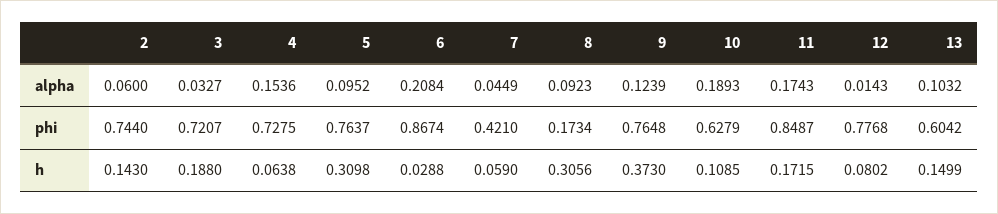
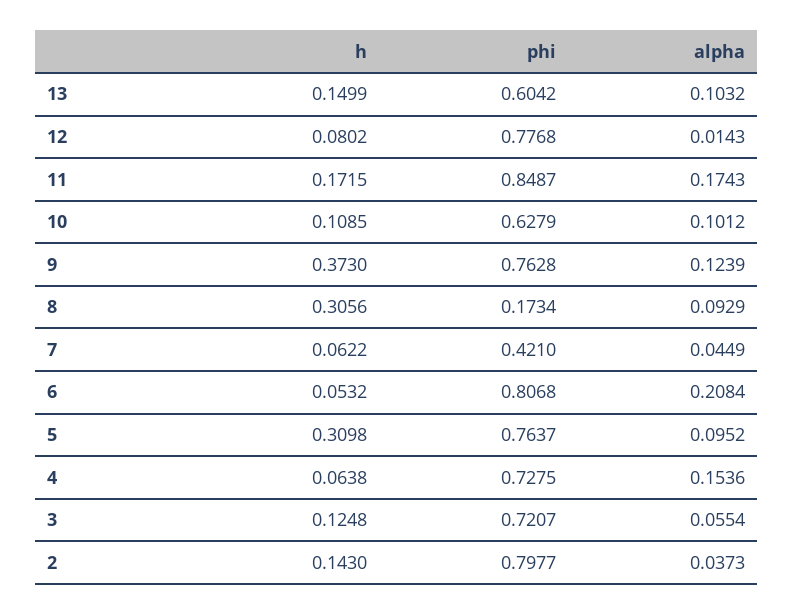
  {
    "2": {
-     "alpha": 0.06,
+     "alpha": 0.0373,
-     "phi": 0.744,
+     "phi": 0.7977,
      "h": 0.143
    },
    "3": {
-     "alpha": 0.0327,
+     "alpha": 0.0554,
      "phi": 0.7207,
-     "h": 0.188
+     "h": 0.1248
    },
    "4": {
      "alpha": 0.1536,
      "phi": 0.7275,
      "h": 0.0638
    },
    "5": {
      "alpha": 0.0952,
      "phi": 0.7637,
      "h": 0.3098
    },
    "6": {
      "alpha": 0.2084,
-     "phi": 0.8674,
+     "phi": 0.8068,
-     "h": 0.0288
+     "h": 0.0532
    },
    "7": {
      "alpha": 0.0449,
      "phi": 0.421,
-     "h": 0.059
+     "h": 0.0622
    },
    "8": {
-     "alpha": 0.0923,
+     "alpha": 0.0929,
      "phi": 0.1734,
      "h": 0.3056
    },
    "9": {
      "alpha": 0.1239,
-     "phi": 0.7648,
+     "phi": 0.7628,
      "h": 0.373
    },
    "10": {
-     "alpha": 0.1893,
+     "alpha": 0.1012,
      "phi": 0.6279,
      "h": 0.1085
    },
    "11": {
      "alpha": 0.1743,
      "phi": 0.8487,
      "h": 0.1715
    },
    "12": {
      "alpha": 0.0143,
      "phi": 0.7768,
      "h": 0.0802
    },
    "13": {
      "alpha": 0.1032,
      "phi": 0.6042,
      "h": 0.1499
    }
  }

